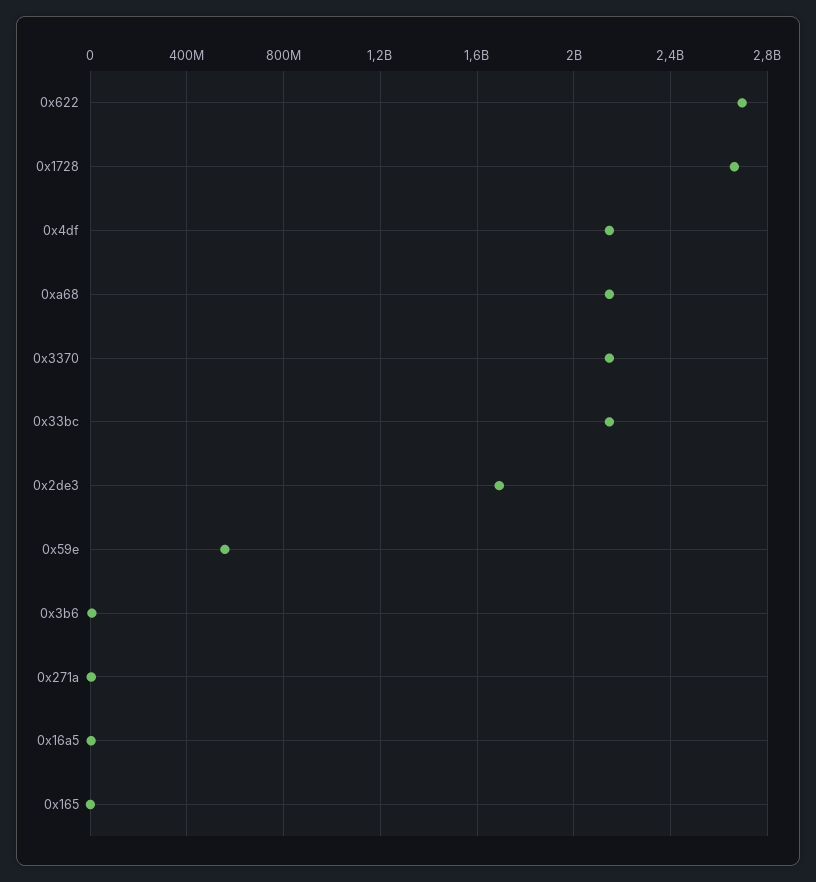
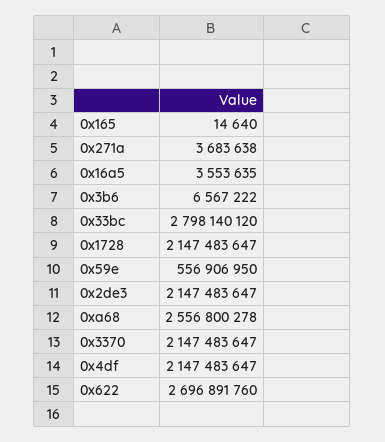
  {
    "0x622": 2696891760,
-   "0x1728": 2650000000,
+   "0x1728": 2147483647,
    "0x4df": 2147483647,
-   "0xa68": 2150000000,
+   "0xa68": 2556800278,
    "0x3370": 2147483647,
-   "0x33bc": 2150000000,
+   "0x33bc": 2798140120,
-   "0x2de3": 1700000000,
+   "0x2de3": 2147483647,
    "0x59e": 556906950,
    "0x3b6": 6567222,
    "0x271a": 3683638,
    "0x16a5": 3553635,
    "0x165": 14640
  }

